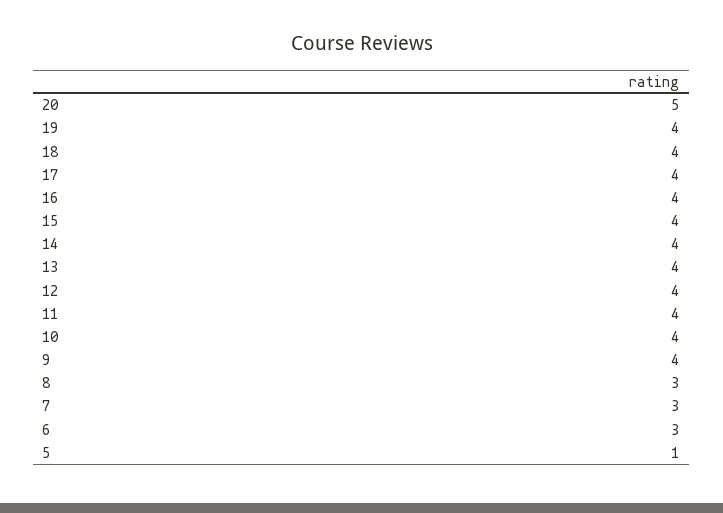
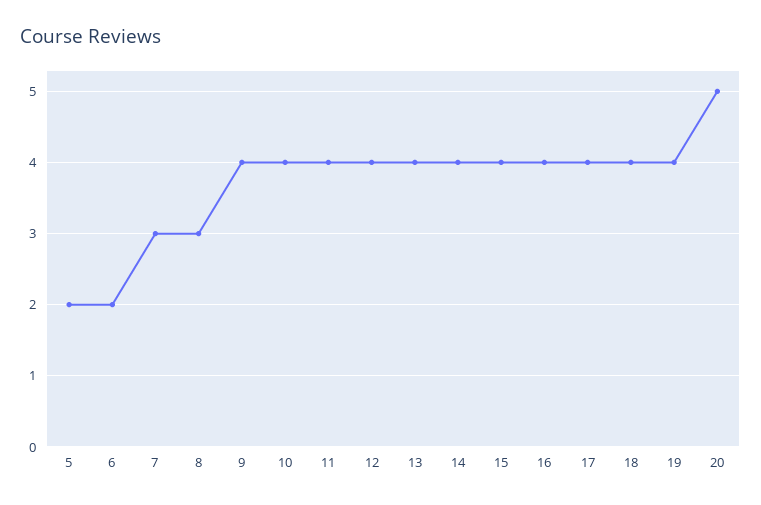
  {
    "20": 5,
    "19": 4,
    "18": 4,
    "17": 4,
    "16": 4,
    "15": 4,
    "14": 4,
    "13": 4,
    "12": 4,
    "11": 4,
    "10": 4,
    "9": 4,
    "8": 3,
    "7": 3,
-   "6": 3,
+   "6": 2,
-   "5": 1
+   "5": 2
  }

